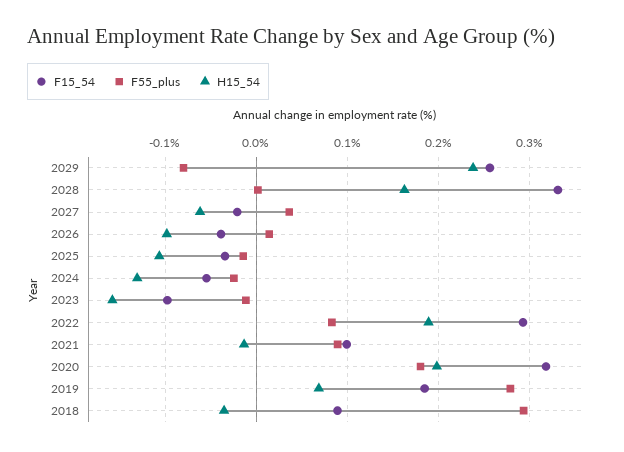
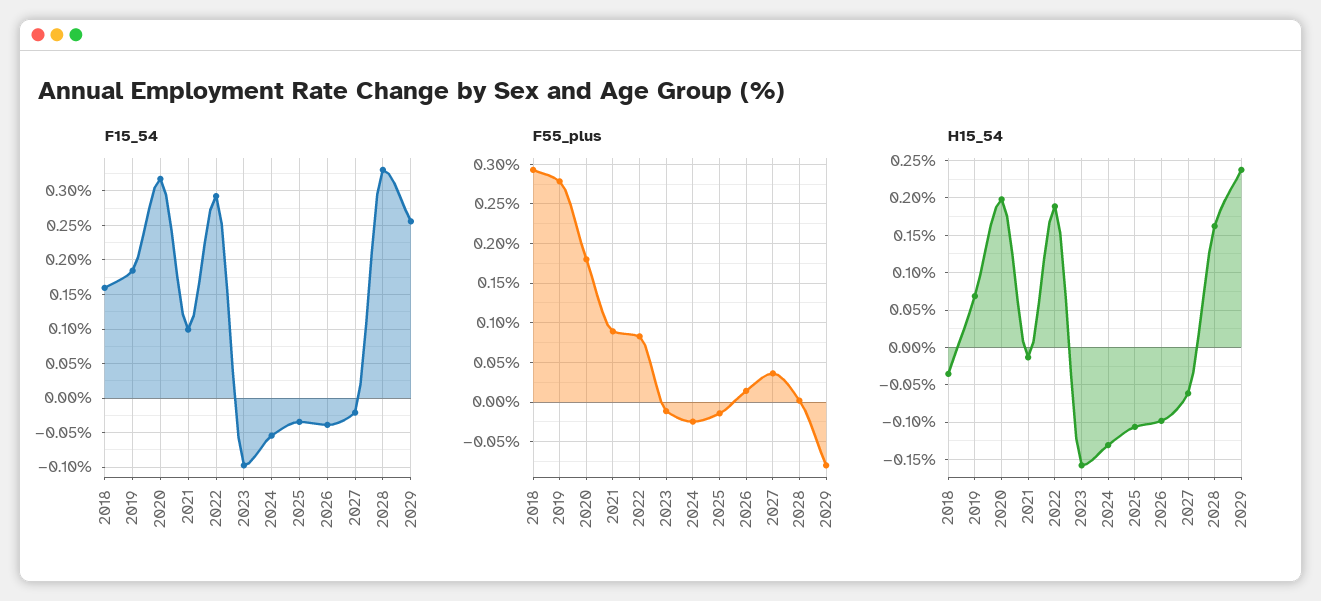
  {
    "F15_54": {
      "2029": 0.26,
      "2028": 0.33,
      "2027": -0.02,
      "2026": -0.04,
      "2025": -0.03,
      "2024": -0.05,
      "2023": -0.1,
      "2022": 0.29,
      "2021": 0.1,
      "2020": 0.32,
      "2019": 0.18,
-     "2018": 0.09
+     "2018": 0.16
    },
    "F55_plus": {
      "2029": -0.08,
      "2028": 0,
      "2027": 0.04,
      "2026": 0.01,
      "2025": -0.01,
      "2024": -0.02,
      "2023": -0.01,
      "2022": 0.08,
      "2021": 0.09,
      "2020": 0.18,
      "2019": 0.28,
      "2018": 0.29
    },
    "H15_54": {
      "2029": 0.24,
      "2028": 0.16,
      "2027": -0.06,
      "2026": -0.1,
      "2025": -0.11,
      "2024": -0.13,
      "2023": -0.16,
      "2022": 0.19,
      "2021": -0.01,
      "2020": 0.2,
      "2019": 0.07,
      "2018": -0.04
    }
  }

